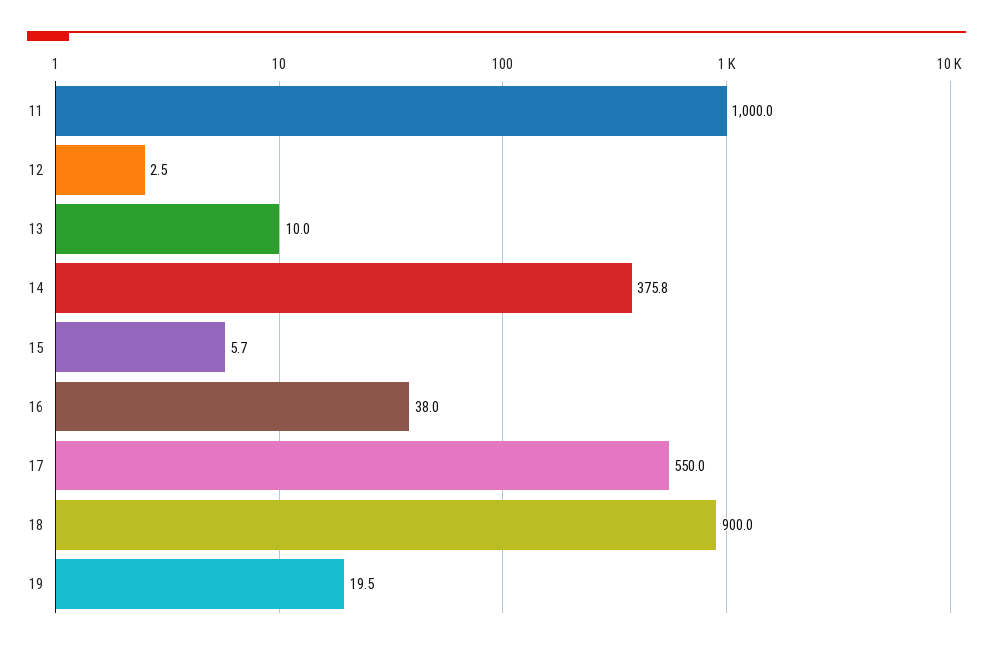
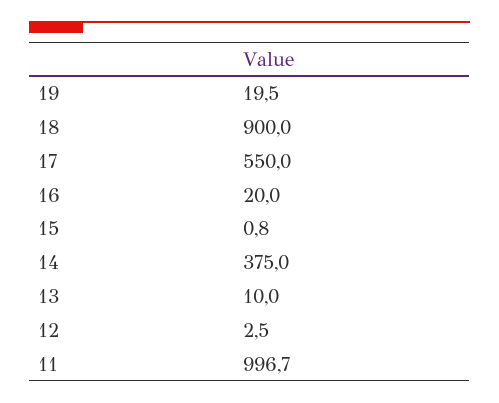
  {
-   "11": 1000,
+   "11": 996.7,
    "12": 2.5,
    "13": 10,
-   "14": 375.8,
+   "14": 375,
-   "15": 5.7,
+   "15": 0.8,
-   "16": 38,
+   "16": 20,
    "17": 550,
    "18": 900,
    "19": 19.5
  }

